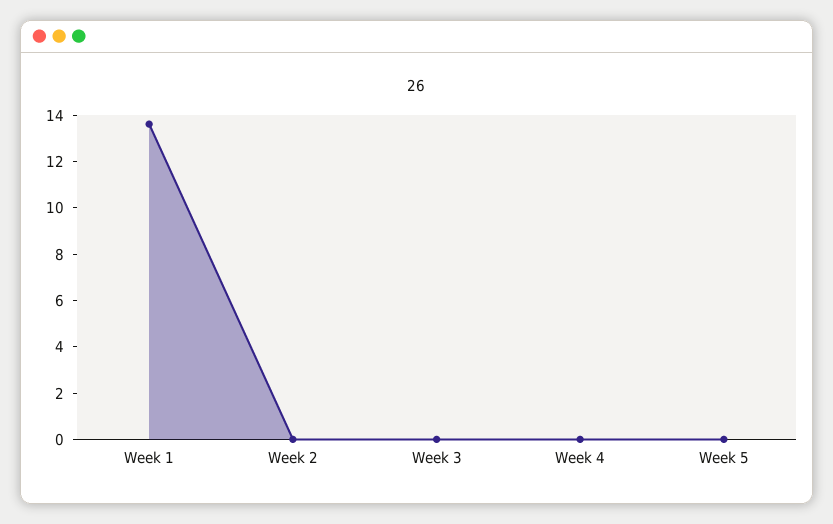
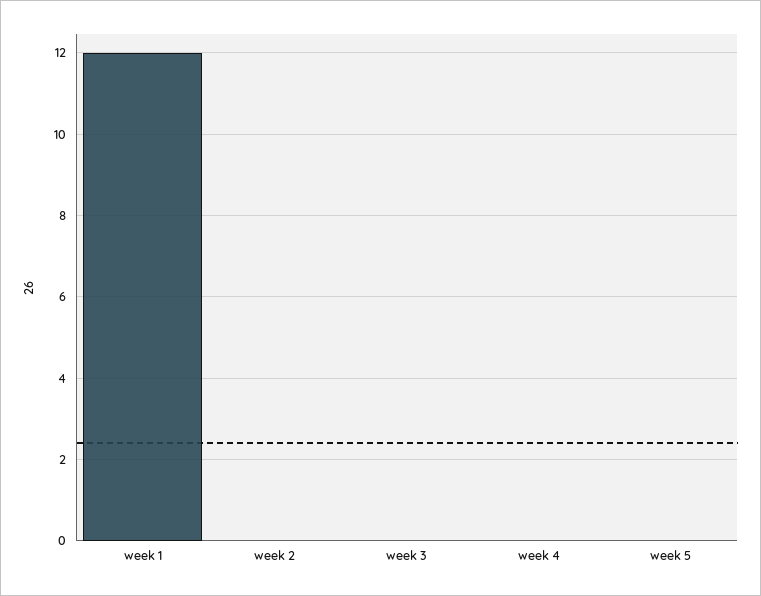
  {
-   "Week 1": 13.5,
+   "Week 1": 12,
    "Week 2": 0,
    "Week 3": 0,
    "Week 4": 0,
    "Week 5": 0
  }

